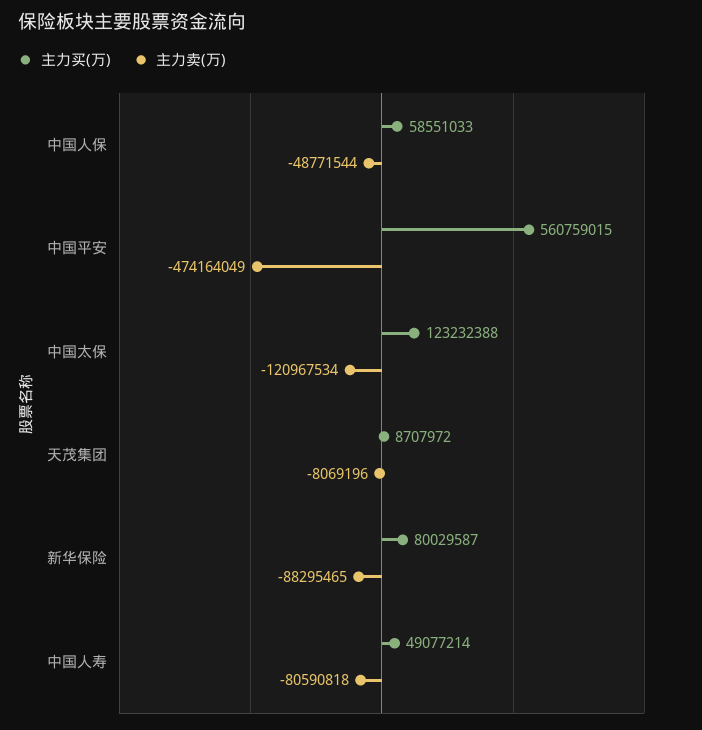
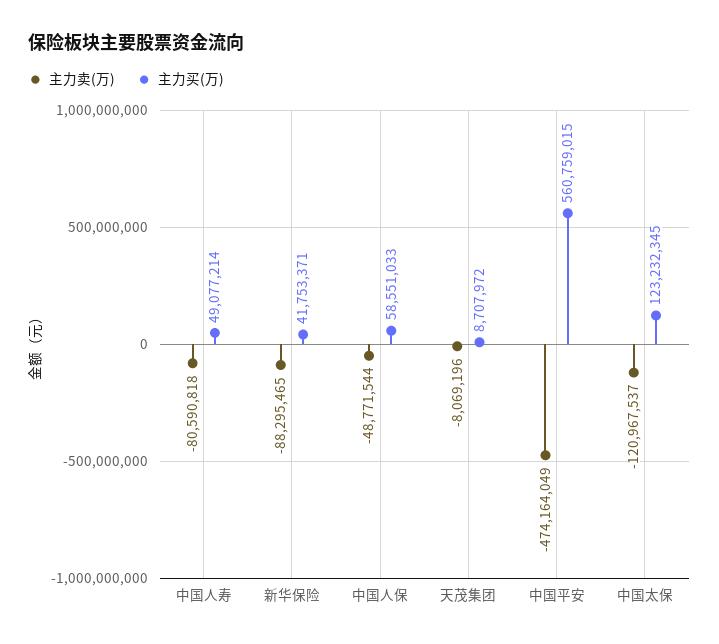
  {
    "主力买(万)": {
      "中国人保": 58551033,
      "中国平安": 560759015,
-     "中国太保": 123232388,
+     "中国太保": 123232345,
      "天茂集团": 8707972,
-     "新华保险": 80029587,
+     "新华保险": 41753371,
      "中国人寿": 49077214
    },
    "主力卖(万)": {
      "中国人保": -48771544,
      "中国平安": -474164049,
-     "中国太保": -120967534,
+     "中国太保": -120967537,
      "天茂集团": -8069196,
      "新华保险": -88295465,
      "中国人寿": -80590818
    }
  }

